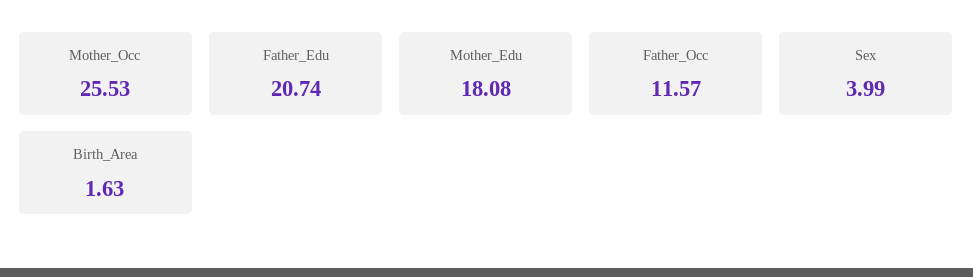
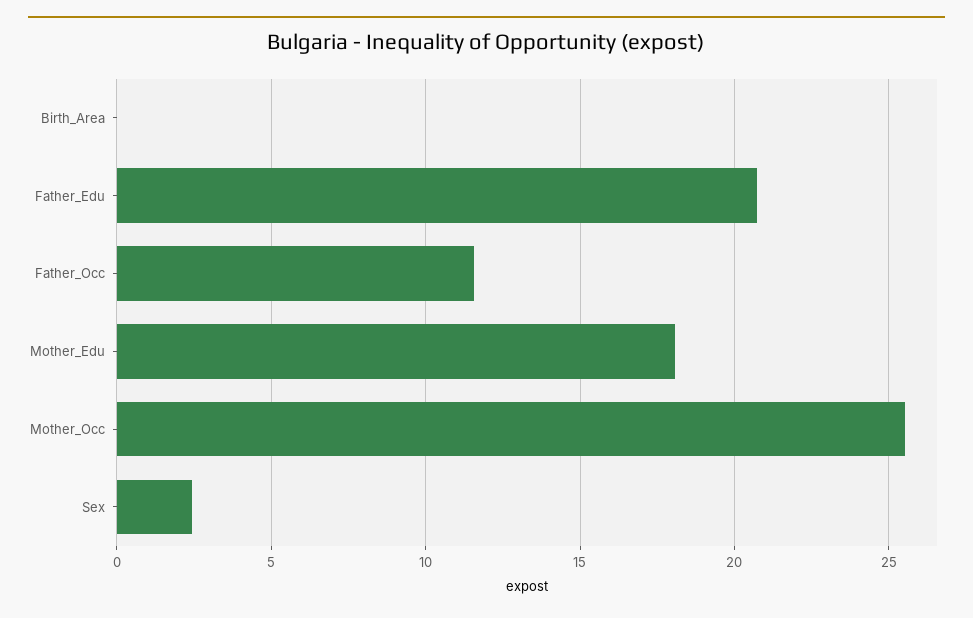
  {
    "Mother_Occ": 25.53,
    "Father_Edu": 20.74,
    "Mother_Edu": 18.08,
    "Father_Occ": 11.57,
-   "Sex": 3.99,
+   "Sex": 2.5,
-   "Birth_Area": 1.63
+   "Birth_Area": 0
  }

